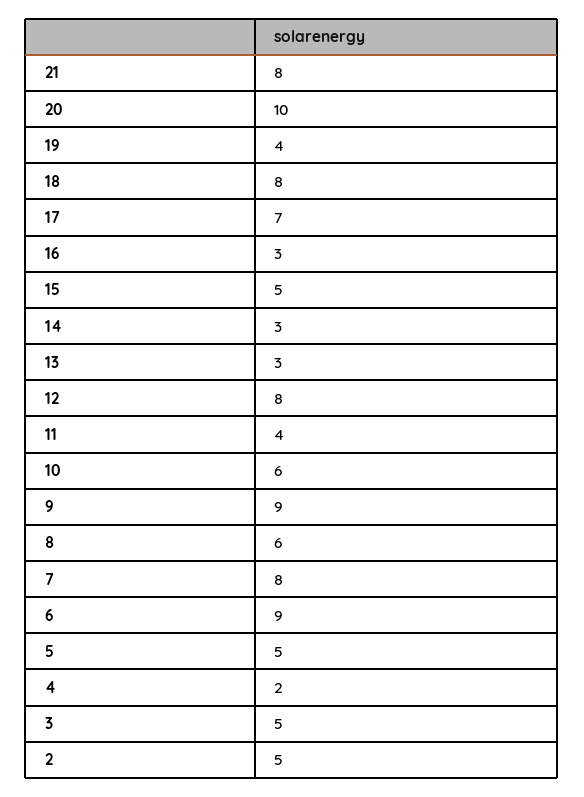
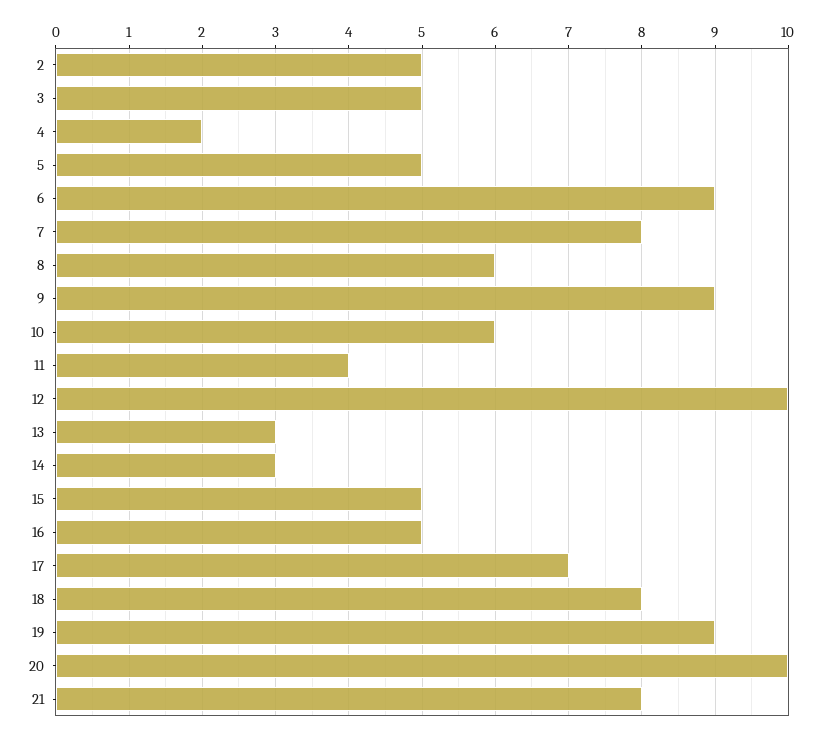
  {
    "21": 8,
    "20": 10,
-   "19": 4,
+   "19": 9,
    "18": 8,
    "17": 7,
-   "16": 3,
+   "16": 5,
    "15": 5,
    "14": 3,
    "13": 3,
-   "12": 8,
+   "12": 10,
    "11": 4,
    "10": 6,
    "9": 9,
    "8": 6,
    "7": 8,
    "6": 9,
    "5": 5,
    "4": 2,
    "3": 5,
    "2": 5
  }

